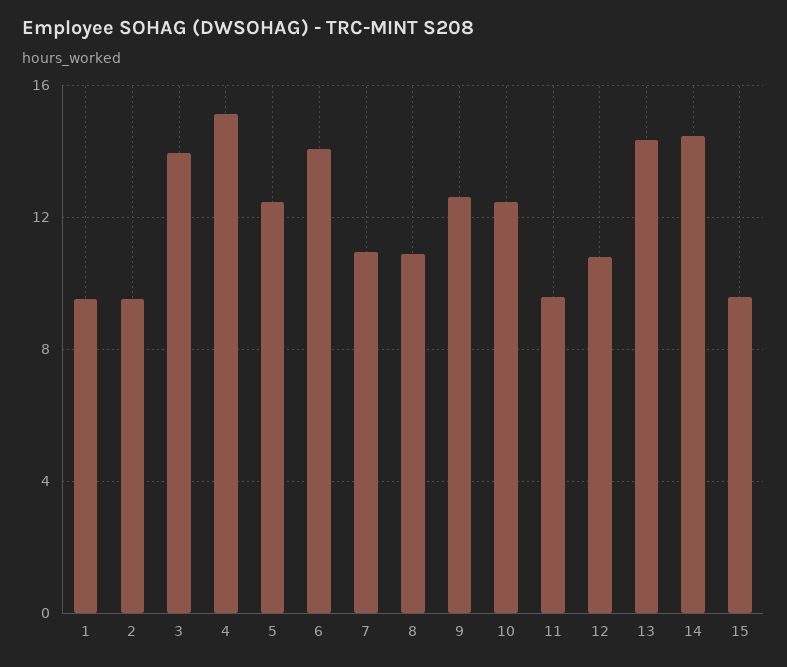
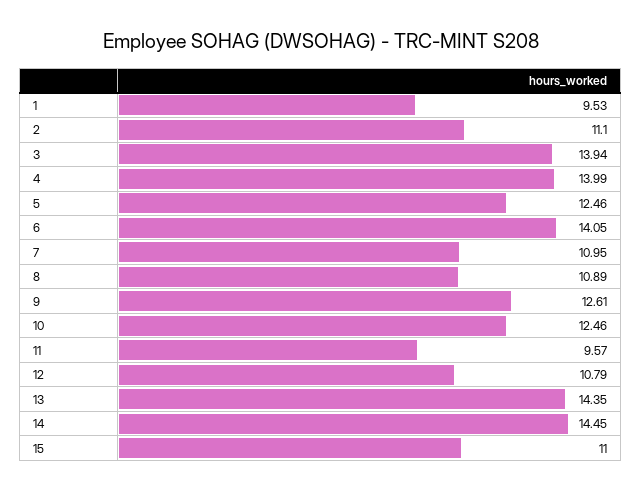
  {
    "1": 9.53,
-   "2": 9.5,
+   "2": 11.1,
    "3": 13.94,
-   "4": 15,
+   "4": 13.99,
    "5": 12.46,
    "6": 14.05,
    "7": 10.95,
    "8": 10.89,
    "9": 12.61,
    "10": 12.46,
    "11": 9.57,
    "12": 10.79,
    "13": 14.35,
    "14": 14.45,
-   "15": 9.5
+   "15": 11
  }

